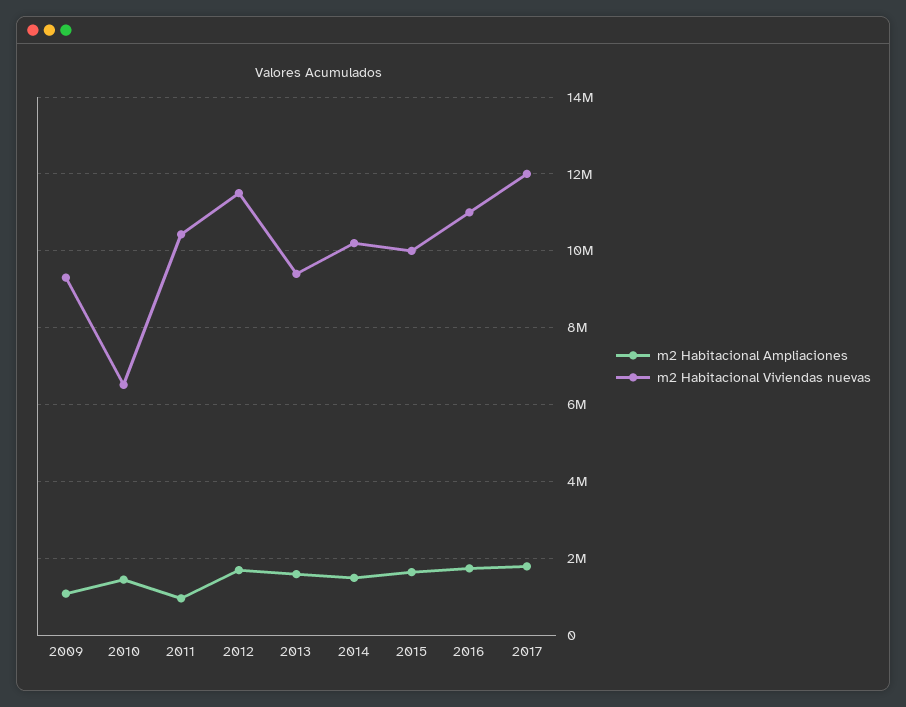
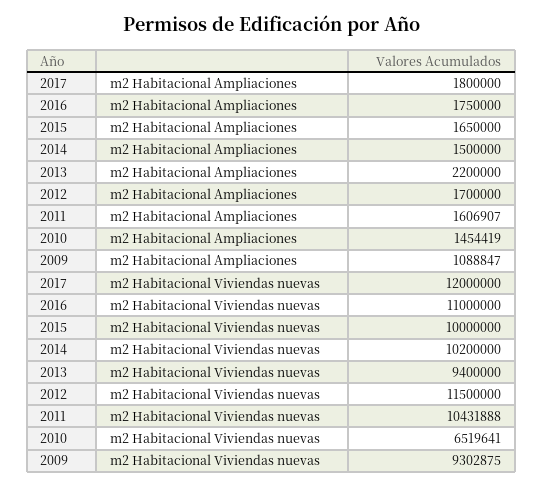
  {
    "m2 Habitacional Ampliaciones": {
      "2009": 1088847,
      "2010": 1454419,
-     "2011": 1000000,
+     "2011": 1606907,
      "2012": 1700000,
-     "2013": 1600000,
+     "2013": 2200000,
      "2014": 1500000,
      "2015": 1650000,
      "2016": 1750000,
      "2017": 1800000
    },
    "m2 Habitacional Viviendas nuevas": {
      "2009": 9302875,
      "2010": 6519641,
      "2011": 10431888,
      "2012": 11500000,
      "2013": 9400000,
      "2014": 10200000,
      "2015": 10000000,
      "2016": 11000000,
      "2017": 12000000
    }
  }

